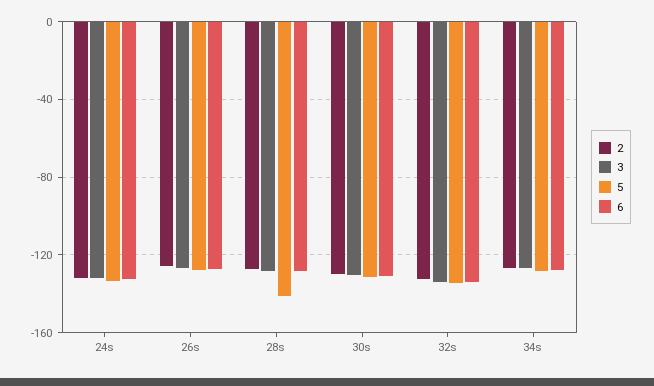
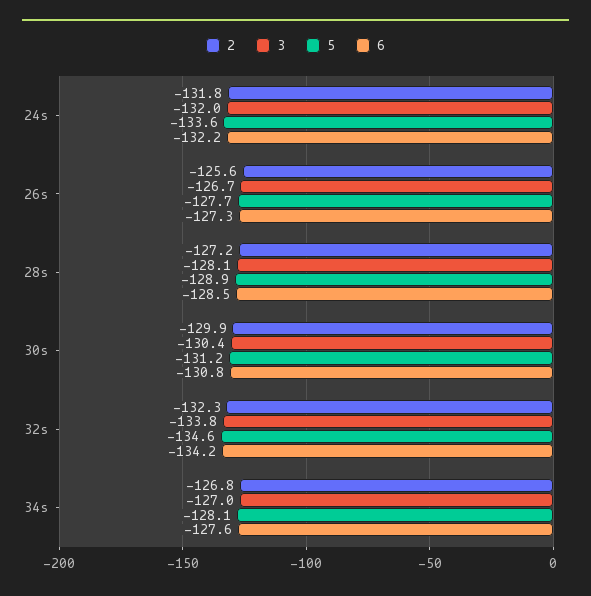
  {
    "2": {
      "24s": -131.8,
      "26s": -125.6,
      "28s": -127.2,
      "30s": -129.9,
      "32s": -132.3,
      "34s": -126.8
    },
    "3": {
      "24s": -132,
      "26s": -126.7,
      "28s": -128.1,
      "30s": -130.4,
      "32s": -133.8,
      "34s": -127
    },
    "5": {
      "24s": -133.6,
      "26s": -127.7,
-     "28s": -140,
+     "28s": -128.9,
      "30s": -131.2,
      "32s": -134.6,
      "34s": -128.1
    },
    "6": {
      "24s": -132.2,
      "26s": -127.3,
      "28s": -128.5,
      "30s": -130.8,
      "32s": -134.2,
      "34s": -127.6
    }
  }

